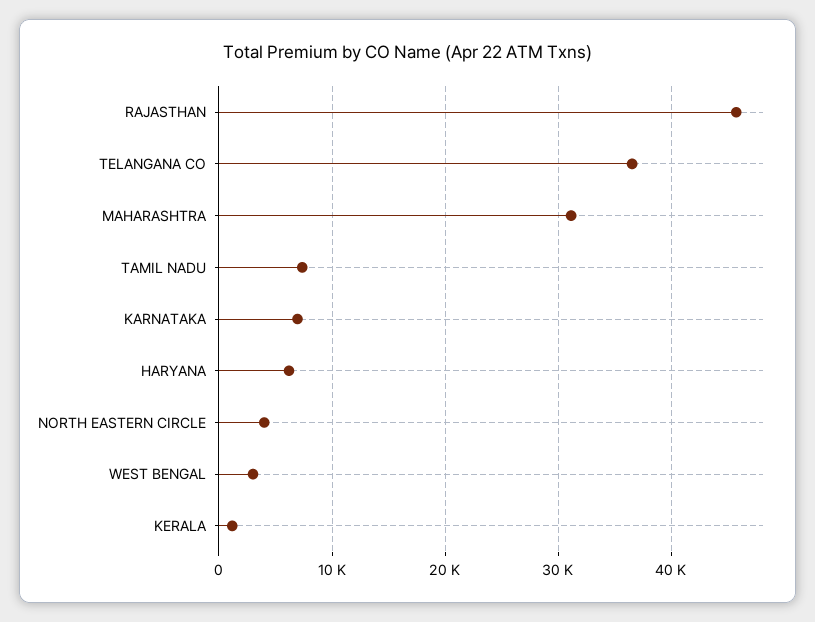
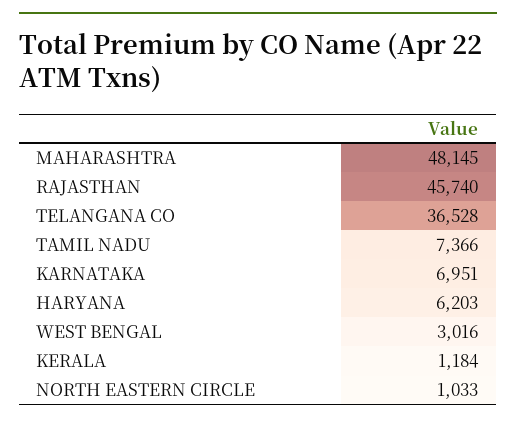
  {
    "RAJASTHAN": 45740,
    "TELANGANA CO": 36528,
-   "MAHARASHTRA": 31000,
+   "MAHARASHTRA": 48145,
    "TAMIL NADU": 7366,
    "KARNATAKA": 6951,
    "HARYANA": 6203,
-   "NORTH EASTERN CIRCLE": 4000,
+   "NORTH EASTERN CIRCLE": 1033,
    "WEST BENGAL": 3016,
    "KERALA": 1184
  }

